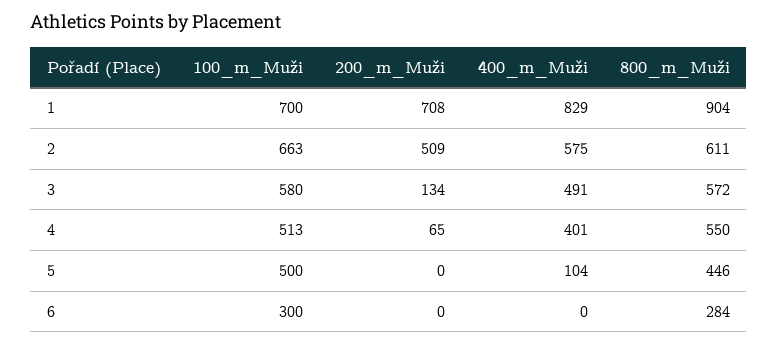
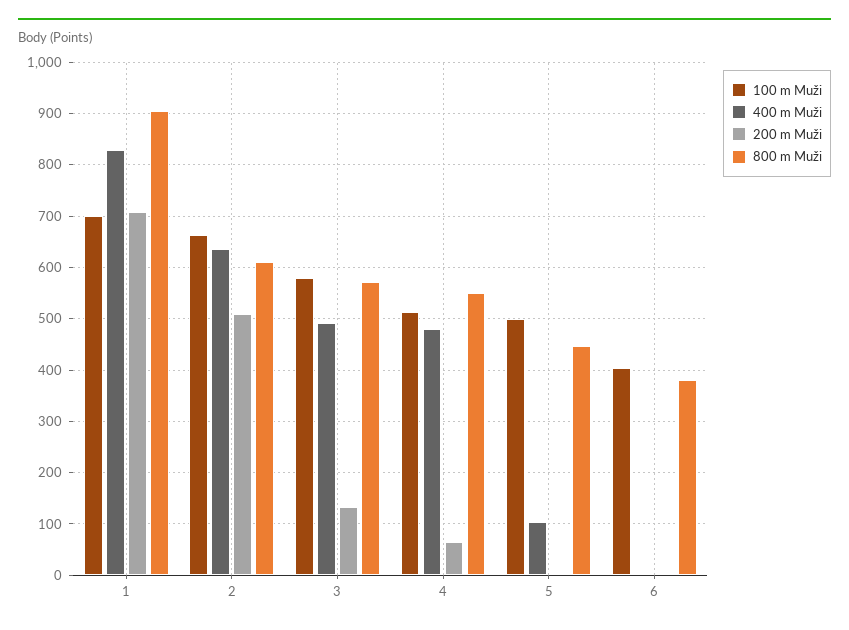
  {
    "100_m_Muži": {
      "1": 700,
      "2": 663,
      "3": 580,
      "4": 513,
      "5": 500,
-     "6": 300
+     "6": 400
    },
    "200_m_Muži": {
      "1": 708,
      "2": 509,
      "3": 134,
      "4": 65,
      "5": 0,
      "6": 0
    },
    "400_m_Muži": {
      "1": 829,
-     "2": 575,
+     "2": 640,
      "3": 491,
-     "4": 401,
+     "4": 480,
      "5": 104,
      "6": 0
    },
    "800_m_Muži": {
      "1": 904,
      "2": 611,
      "3": 572,
      "4": 550,
      "5": 446,
-     "6": 284
+     "6": 380
    }
  }

